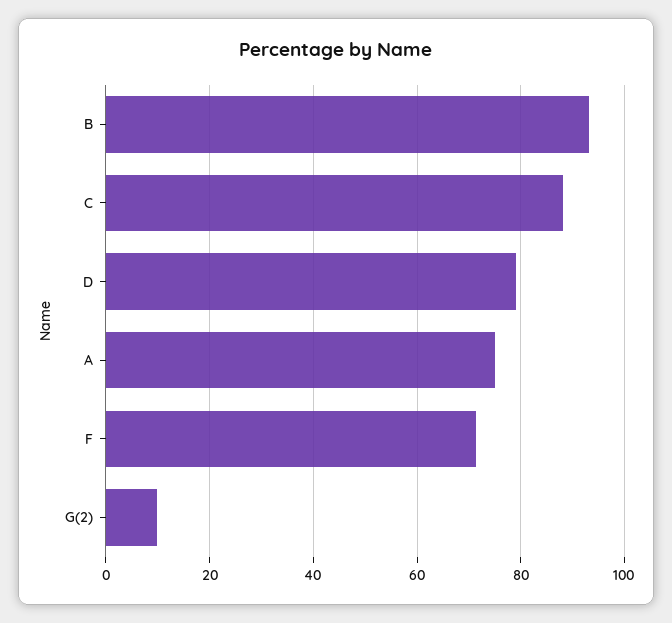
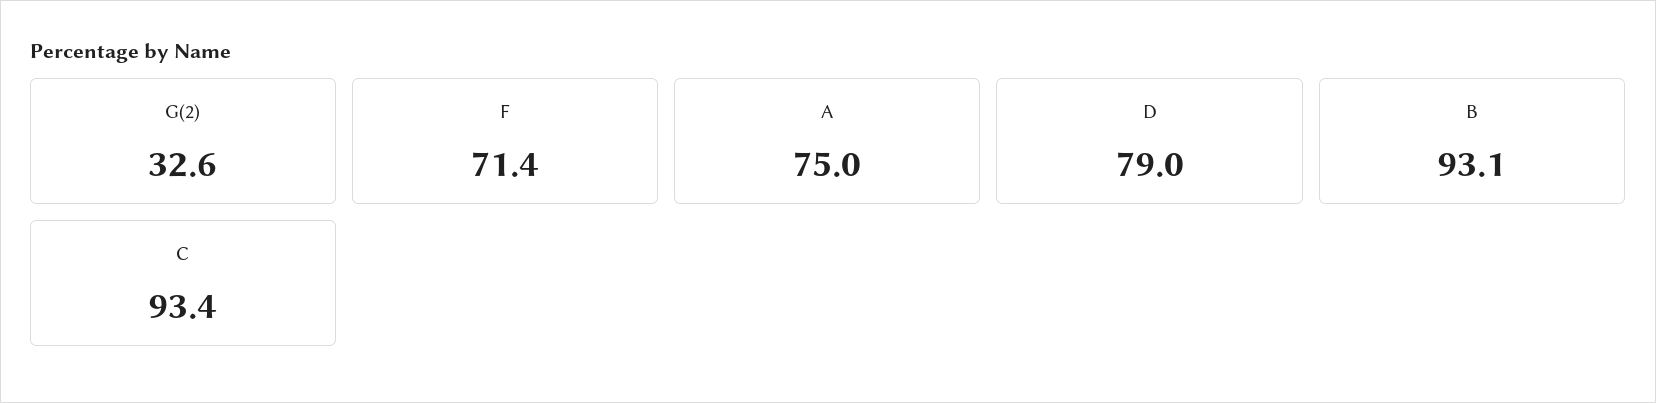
  {
    "B": 93.1,
-   "C": 88,
+   "C": 93.4,
    "D": 79,
    "A": 75,
    "F": 71.4,
-   "G(2)": 10
+   "G(2)": 32.6
  }

